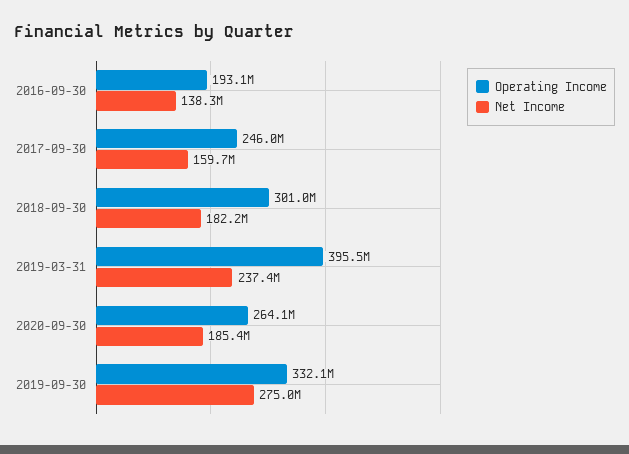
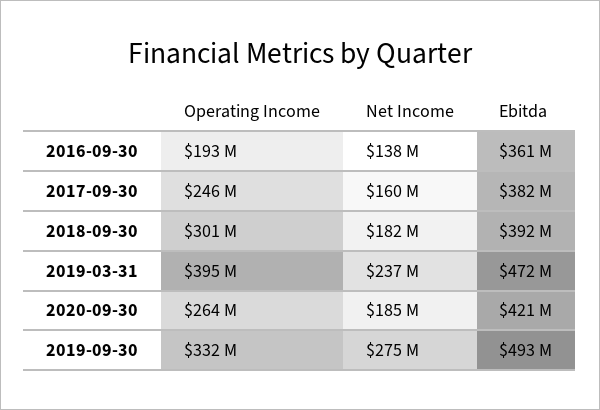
  {
    "Operating Income": {
      "2016-09-30": 193100000,
      "2017-09-30": 246000000,
      "2018-09-30": 301000000,
      "2019-03-31": 395500000,
      "2020-09-30": 264100000,
      "2019-09-30": 332100000
    },
    "Net Income": {
      "2016-09-30": 138300000,
      "2017-09-30": 159700000,
      "2018-09-30": 182200000,
      "2019-03-31": 237400000,
      "2020-09-30": 185400000,
      "2019-09-30": 275000000
-   }
+   },
+   "Ebitda": {
+     "2016-09-30": 361000000,
+     "2017-09-30": 382000000,
+     "2018-09-30": 392000000,
+     "2019-03-31": 472000000,
+     "2020-09-30": 421000000,
+     "2019-09-30": 493000000
+   }
  }

